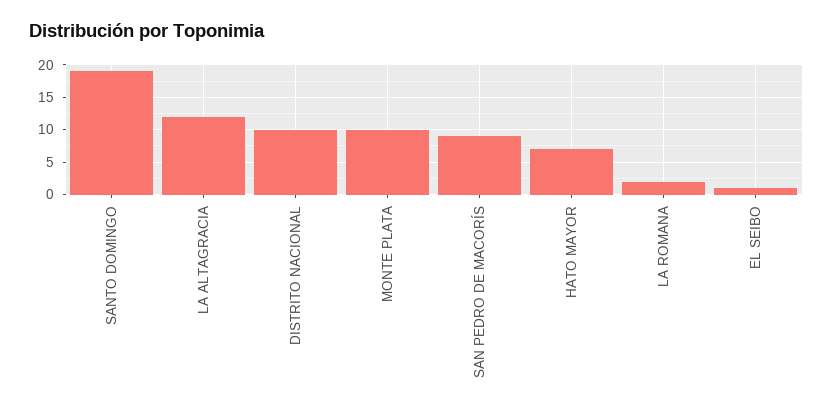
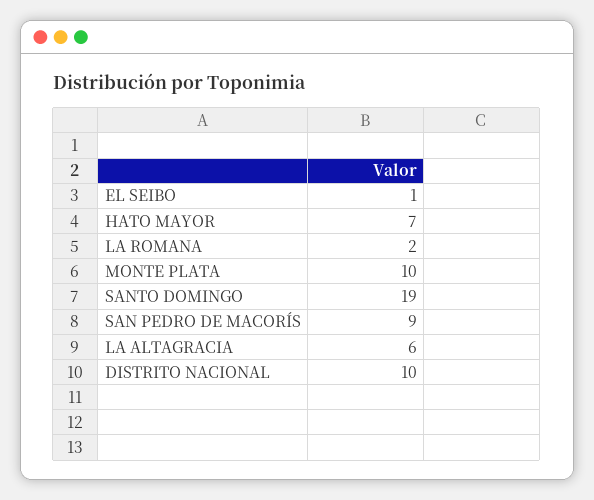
  {
    "SANTO DOMINGO": 19,
-   "LA ALTAGRACIA": 12,
+   "LA ALTAGRACIA": 6,
    "DISTRITO NACIONAL": 10,
    "MONTE PLATA": 10,
    "SAN PEDRO DE MACORÍS": 9,
    "HATO MAYOR": 7,
    "LA ROMANA": 2,
    "EL SEIBO": 1
  }

